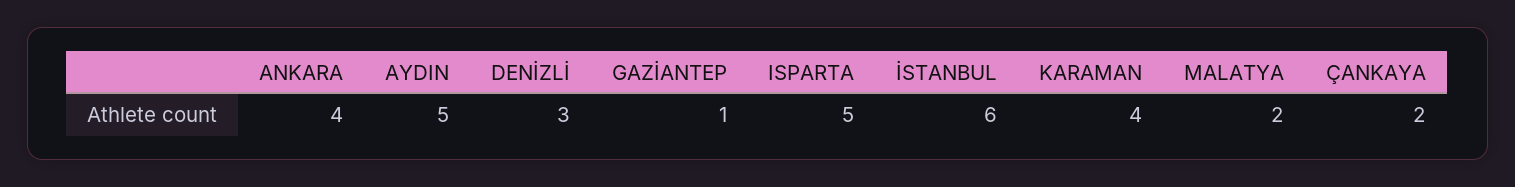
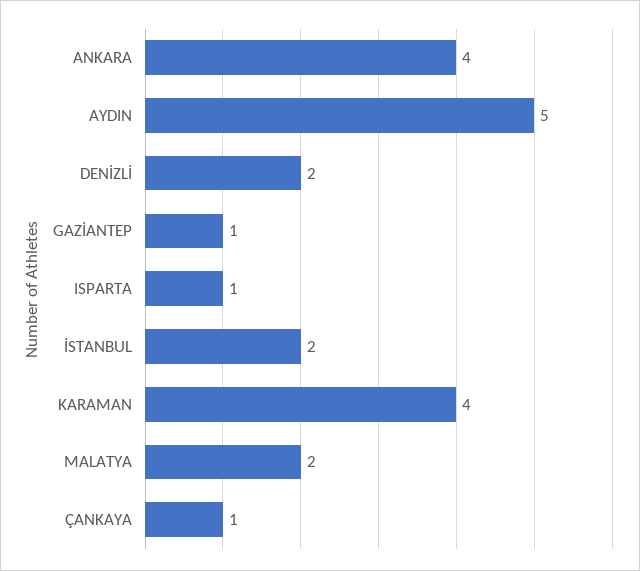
  {
    "ANKARA": 4,
    "AYDIN": 5,
-   "DENİZLİ": 3,
+   "DENİZLİ": 2,
    "GAZİANTEP": 1,
-   "ISPARTA": 5,
+   "ISPARTA": 1,
-   "İSTANBUL": 6,
+   "İSTANBUL": 2,
    "KARAMAN": 4,
    "MALATYA": 2,
-   "ÇANKAYA": 2
+   "ÇANKAYA": 1
  }

